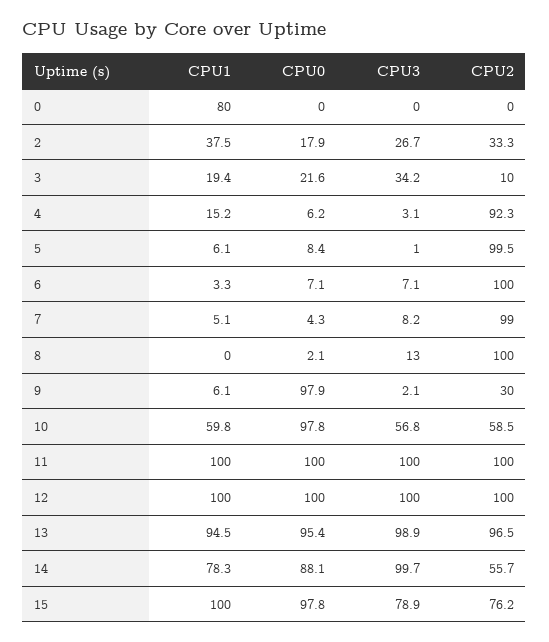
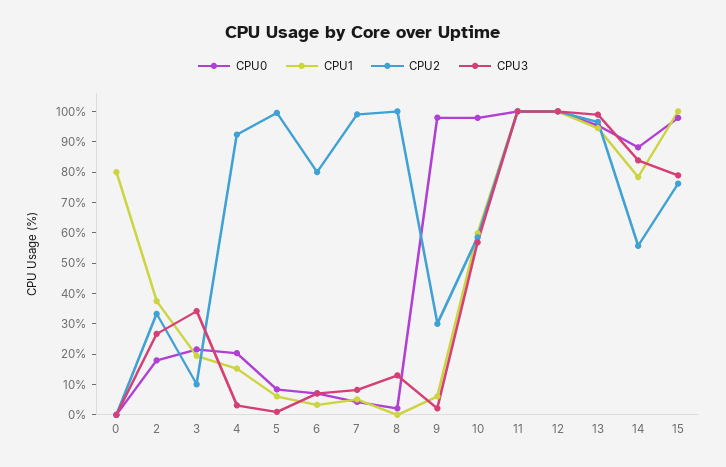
  {
    "CPU1": {
      "0": 80,
      "2": 37.5,
      "3": 19.4,
      "4": 15.2,
      "5": 6.1,
      "6": 3.3,
      "7": 5.1,
      "8": 0,
      "9": 6.1,
      "10": 59.8,
      "11": 100,
      "12": 100,
      "13": 94.5,
      "14": 78.3,
      "15": 100
    },
    "CPU0": {
      "0": 0,
      "2": 17.9,
      "3": 21.6,
-     "4": 6.2,
+     "4": 20,
      "5": 8.4,
      "6": 7.1,
      "7": 4.3,
      "8": 2.1,
      "9": 97.9,
      "10": 97.8,
      "11": 100,
      "12": 100,
      "13": 95.4,
      "14": 88.1,
      "15": 97.8
    },
    "CPU3": {
      "0": 0,
      "2": 26.7,
      "3": 34.2,
      "4": 3.1,
      "5": 1,
      "6": 7.1,
      "7": 8.2,
      "8": 13,
      "9": 2.1,
      "10": 56.8,
      "11": 100,
      "12": 100,
      "13": 98.9,
-     "14": 99.7,
+     "14": 85,
      "15": 78.9
    },
    "CPU2": {
      "0": 0,
      "2": 33.3,
      "3": 10,
      "4": 92.3,
      "5": 99.5,
-     "6": 100,
+     "6": 80,
      "7": 99,
      "8": 100,
      "9": 30,
      "10": 58.5,
      "11": 100,
      "12": 100,
      "13": 96.5,
      "14": 55.7,
      "15": 76.2
    }
  }

